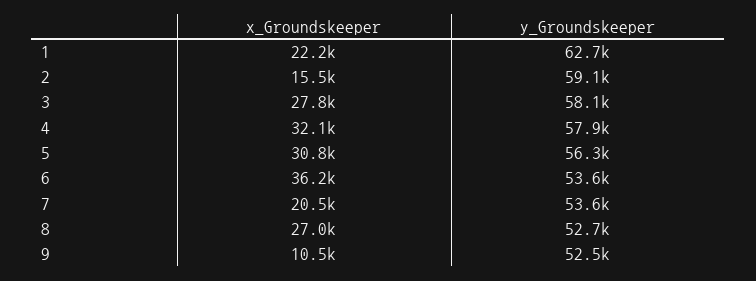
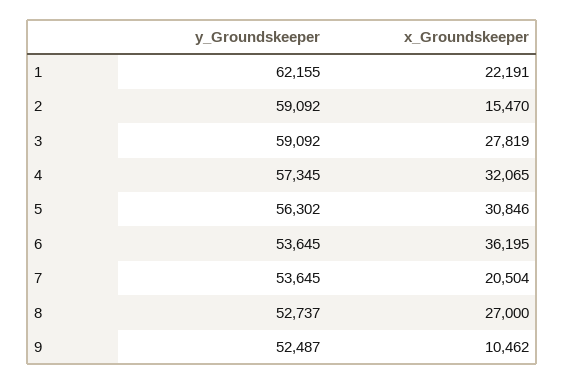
  {
    "x_Groundskeeper": {
      "1": 22191,
      "2": 15470,
      "3": 27819,
      "4": 32065,
      "5": 30846,
      "6": 36195,
      "7": 20504,
      "8": 27000,
      "9": 10462
    },
    "y_Groundskeeper": {
-     "1": 62700,
+     "1": 62155,
      "2": 59092,
-     "3": 58100,
+     "3": 59092,
-     "4": 57900,
+     "4": 57345,
      "5": 56302,
      "6": 53645,
      "7": 53645,
      "8": 52737,
      "9": 52487
    }
  }

